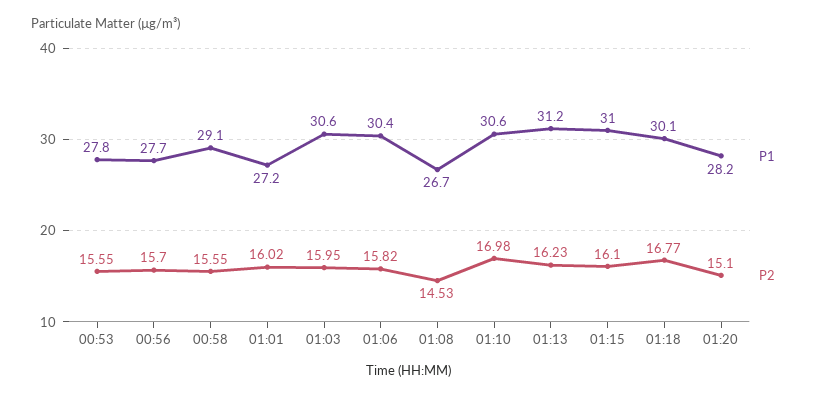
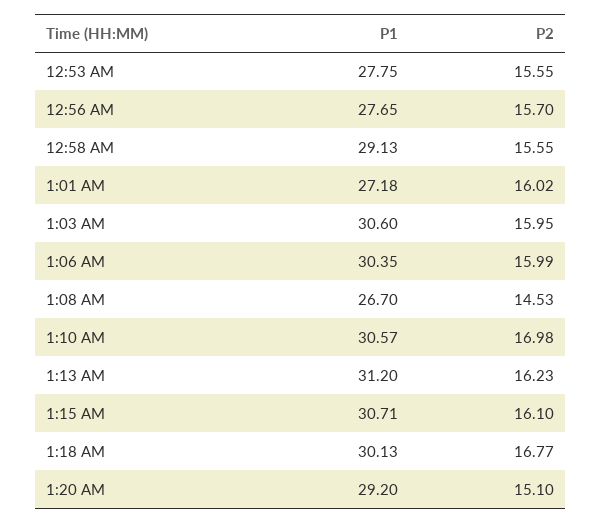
  {
    "P1": {
      "00:53": 27.75,
      "00:56": 27.65,
      "00:58": 29.13,
      "01:01": 27.18,
      "01:03": 30.6,
      "01:06": 30.35,
      "01:08": 26.7,
      "01:10": 30.57,
      "01:13": 31.2,
-     "01:15": 31,
+     "01:15": 30.71,
      "01:18": 30.13,
-     "01:20": 28.2
+     "01:20": 29.2
    },
    "P2": {
      "00:53": 15.55,
      "00:56": 15.7,
      "00:58": 15.55,
      "01:01": 16.02,
      "01:03": 15.95,
-     "01:06": 15.82,
+     "01:06": 15.99,
      "01:08": 14.53,
      "01:10": 16.98,
      "01:13": 16.23,
      "01:15": 16.1,
      "01:18": 16.77,
      "01:20": 15.1
    }
  }

